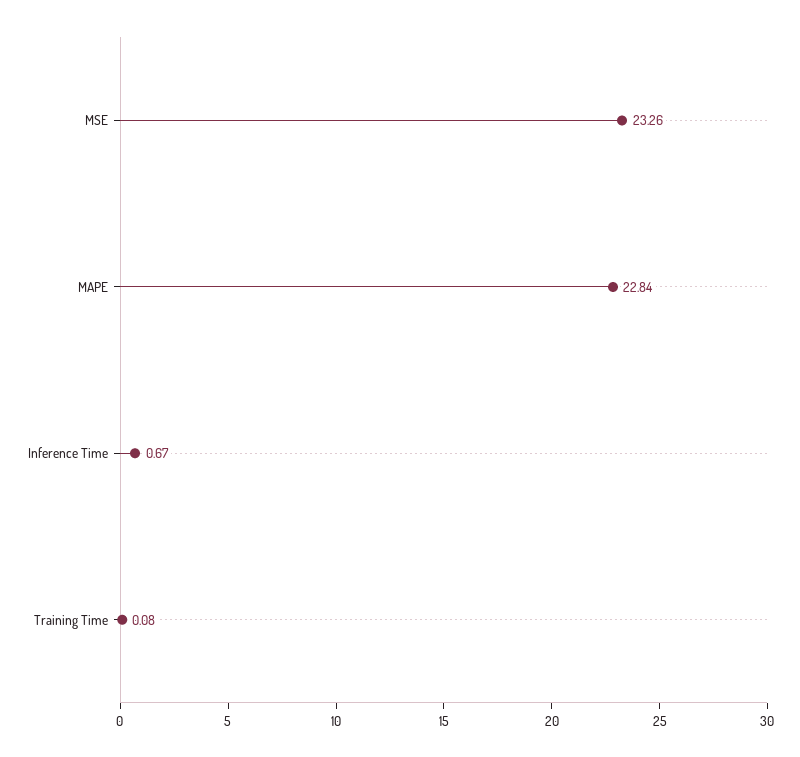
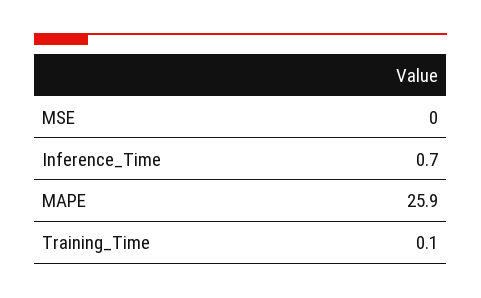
  {
-   "MSE": 23.26,
+   "MSE": 0,
-   "MAPE": 22.84,
+   "MAPE": 25.9,
    "Inference Time": 0.67,
    "Training Time": 0.08
  }

